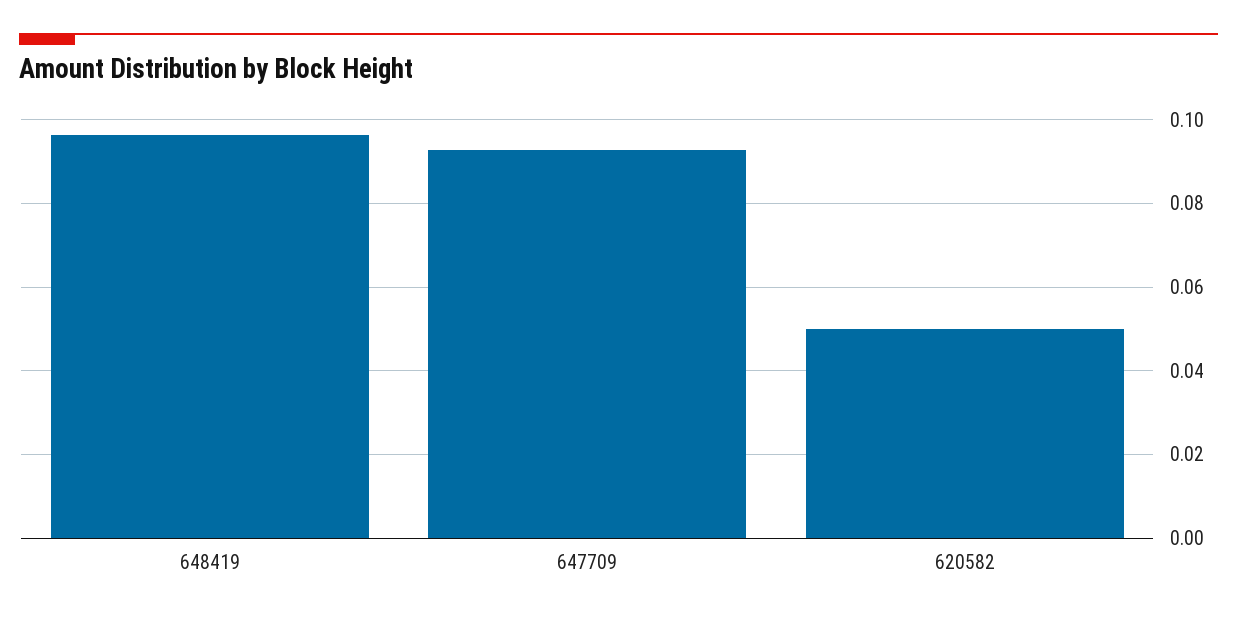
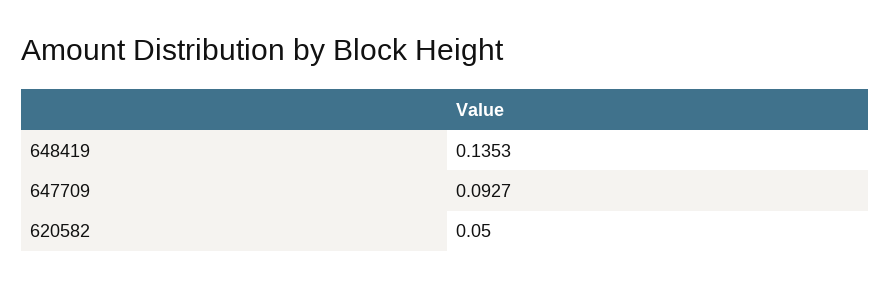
  {
-   "648419": 0.096,
+   "648419": 0.1353,
    "647709": 0.0927,
    "620582": 0.05
  }

